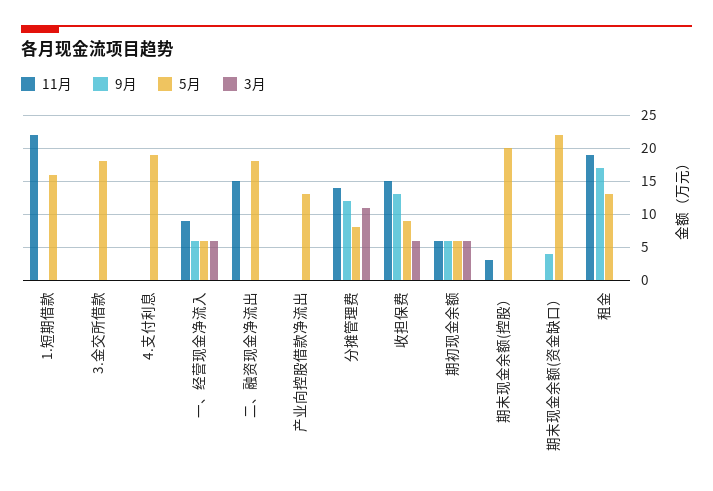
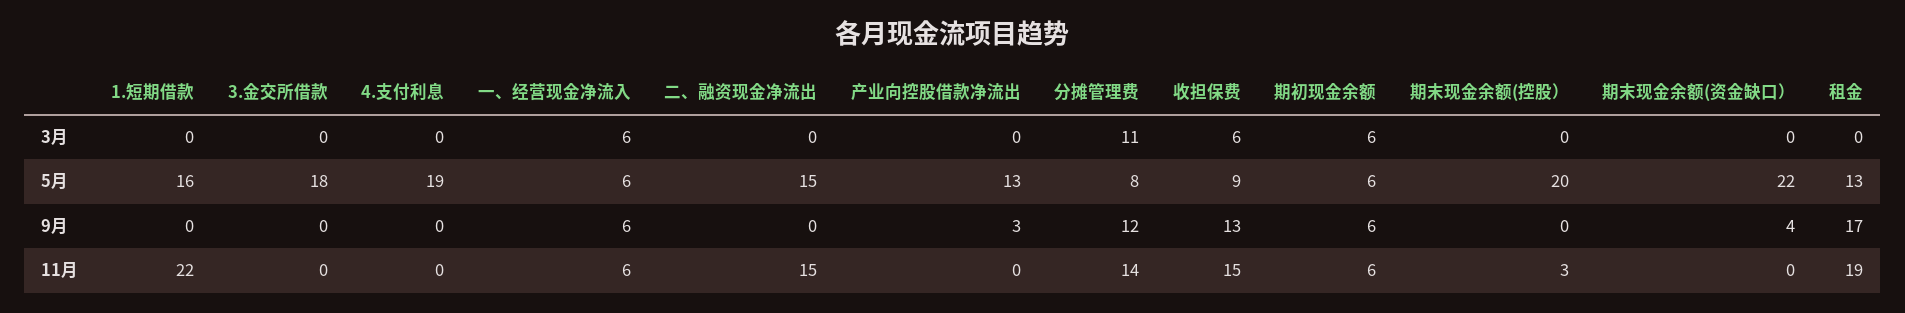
  {
    "11月": {
      "1.短期借款": 22,
      "3.金交所借款": 0,
      "4.支付利息": 0,
-     "一、经营现金净流入": 9,
+     "一、经营现金净流入": 6,
      "二、融资现金净流出": 15,
      "产业向控股借款净流出": 0,
      "分摊管理费": 14,
      "收担保费": 15,
      "期初现金余额": 6,
      "期末现金余额(控股）": 3,
      "期末现金余额(资金缺口）": 0,
      "租金": 19
    },
    "9月": {
      "1.短期借款": 0,
      "3.金交所借款": 0,
      "4.支付利息": 0,
      "一、经营现金净流入": 6,
      "二、融资现金净流出": 0,
-     "产业向控股借款净流出": 0,
+     "产业向控股借款净流出": 3,
      "分摊管理费": 12,
      "收担保费": 13,
      "期初现金余额": 6,
      "期末现金余额(控股）": 0,
      "期末现金余额(资金缺口）": 4,
      "租金": 17
    },
    "5月": {
      "1.短期借款": 16,
      "3.金交所借款": 18,
      "4.支付利息": 19,
      "一、经营现金净流入": 6,
-     "二、融资现金净流出": 18,
+     "二、融资现金净流出": 15,
      "产业向控股借款净流出": 13,
      "分摊管理费": 8,
      "收担保费": 9,
      "期初现金余额": 6,
      "期末现金余额(控股）": 20,
      "期末现金余额(资金缺口）": 22,
      "租金": 13
    },
    "3月": {
      "1.短期借款": 0,
      "3.金交所借款": 0,
      "4.支付利息": 0,
      "一、经营现金净流入": 6,
      "二、融资现金净流出": 0,
      "产业向控股借款净流出": 0,
      "分摊管理费": 11,
      "收担保费": 6,
      "期初现金余额": 6,
      "期末现金余额(控股）": 0,
      "期末现金余额(资金缺口）": 0,
      "租金": 0
    }
  }

